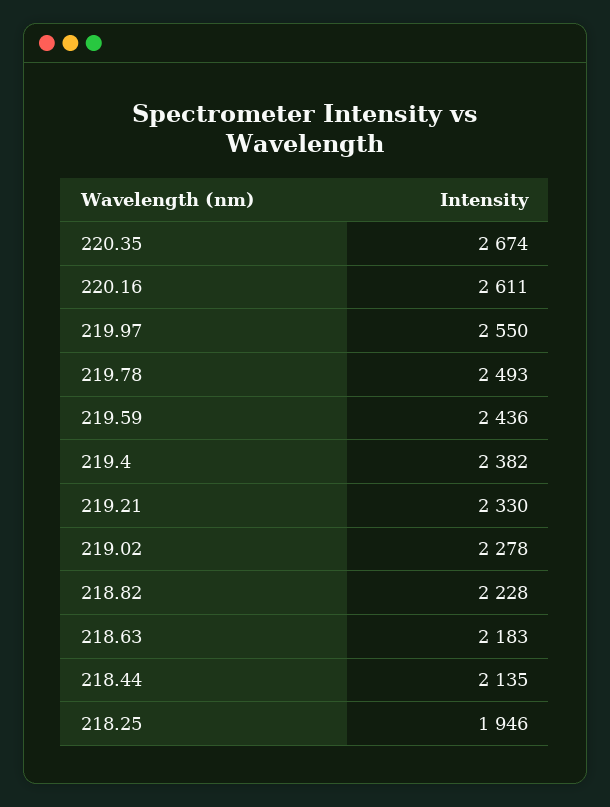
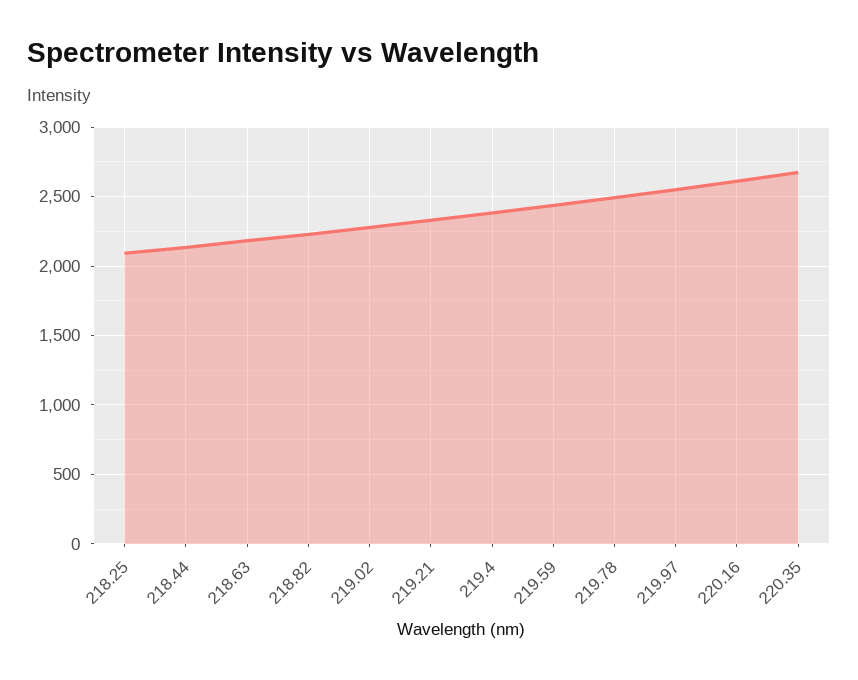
  {
    "220.35": 2674,
    "220.16": 2611,
    "219.97": 2550,
    "219.78": 2493,
    "219.59": 2436,
    "219.4": 2382,
    "219.21": 2330,
    "219.02": 2278,
    "218.82": 2228,
    "218.63": 2183,
    "218.44": 2135,
-   "218.25": 1946
+   "218.25": 2100
  }

